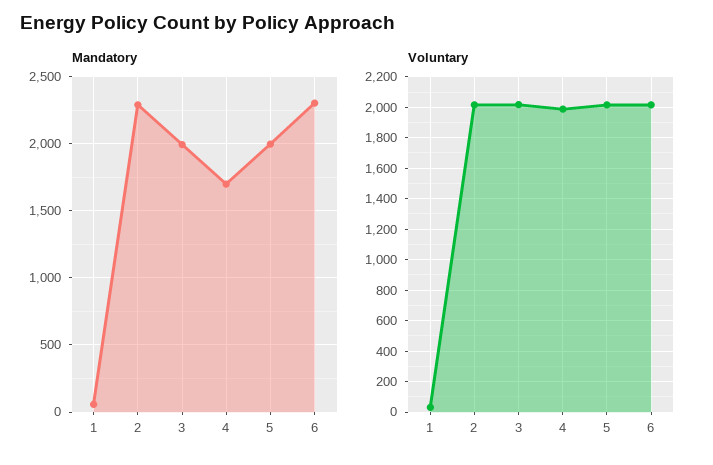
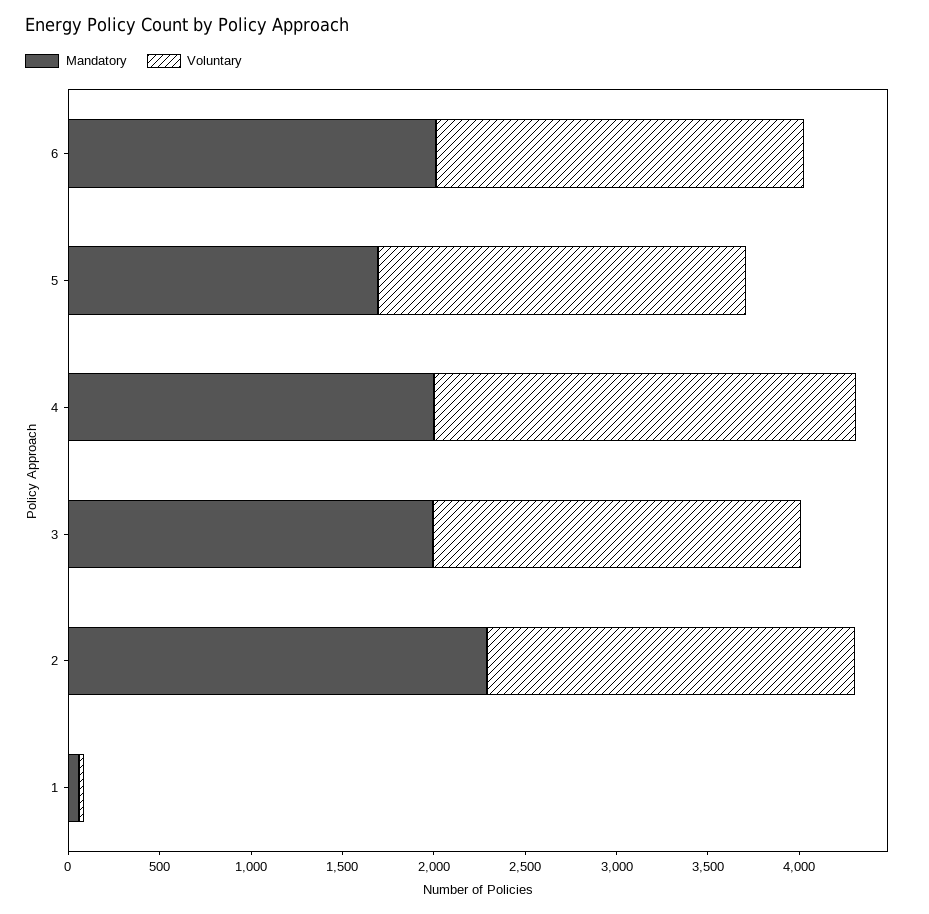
  {
    "Mandatory": {
      "1": 50,
      "2": 2300,
      "3": 2000,
-     "4": 1700,
+     "4": 2000,
-     "5": 2000,
+     "5": 1700,
-     "6": 2300
+     "6": 2000
    },
    "Voluntary": {
      "1": 50,
      "2": 2000,
      "3": 2000,
-     "4": 2000,
+     "4": 2300,
      "5": 2000,
      "6": 2000
    }
  }

